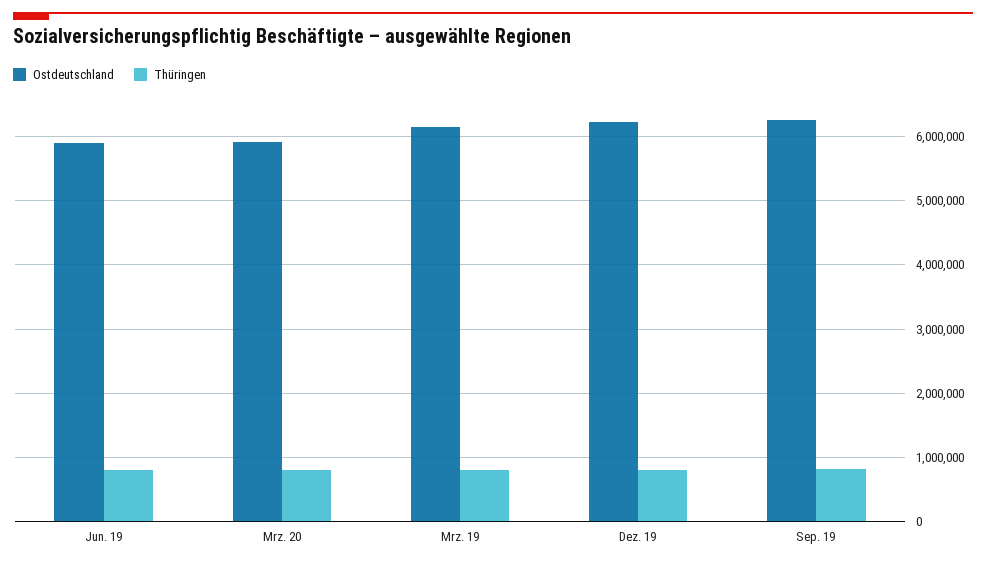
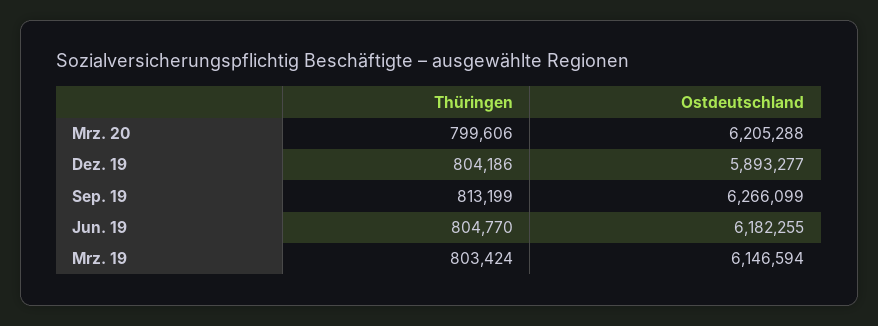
  {
    "Ostdeutschland": {
-     "Jun. 19": 5900000,
+     "Jun. 19": 6182255,
-     "Mrz. 20": 5900000,
+     "Mrz. 20": 6205288,
      "Mrz. 19": 6146594,
-     "Dez. 19": 6200000,
+     "Dez. 19": 5893277,
      "Sep. 19": 6266099
    },
    "Thüringen": {
      "Jun. 19": 804770,
      "Mrz. 20": 799606,
      "Mrz. 19": 803424,
      "Dez. 19": 804186,
      "Sep. 19": 813199
    }
  }

